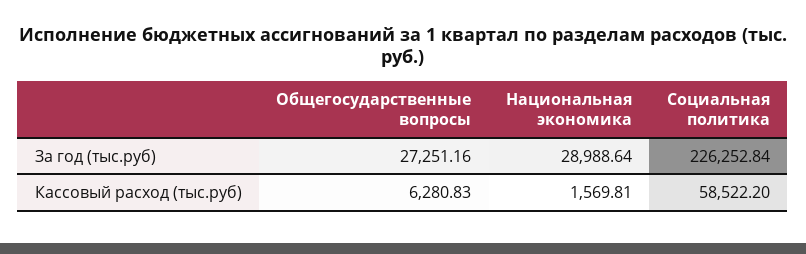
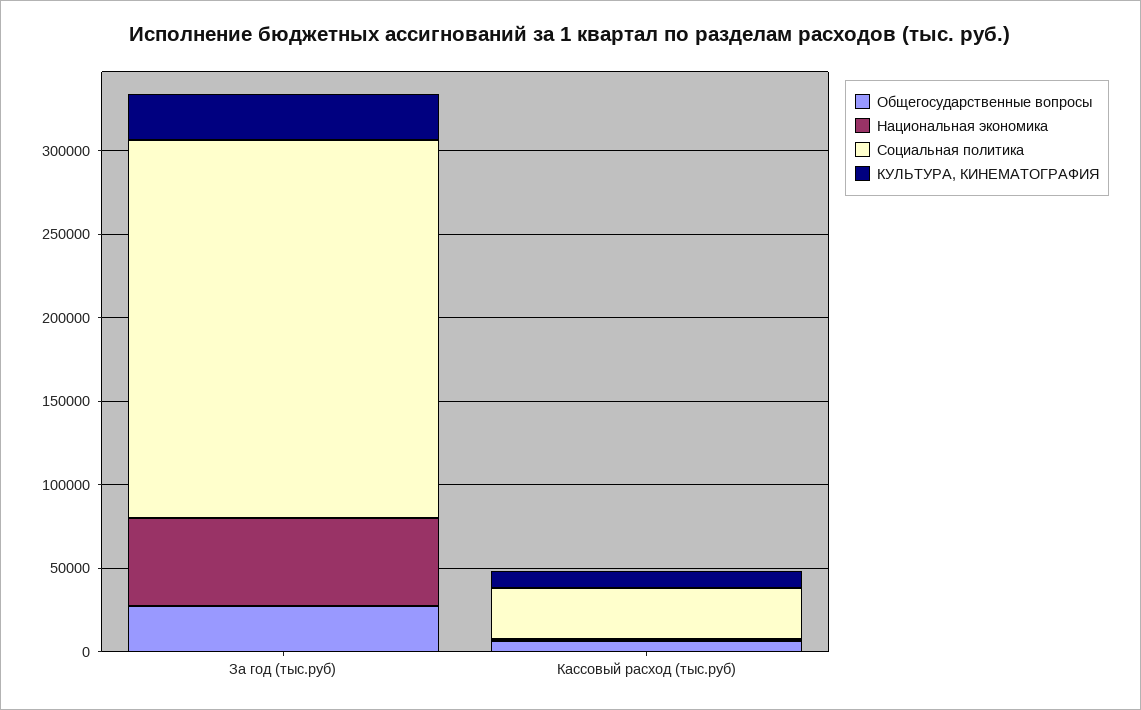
  {
    "Общегосударственные вопросы": {
      "За год (тыс.руб)": 27251.16,
      "Кассовый расход (тыс.руб)": 6280.83
    },
    "Национальная экономика": {
-     "За год (тыс.руб)": 28988.64,
+     "За год (тыс.руб)": 50000,
      "Кассовый расход (тыс.руб)": 1569.81
    },
    "Социальная политика": {
      "За год (тыс.руб)": 226252.84,
-     "Кассовый расход (тыс.руб)": 58522.2
+     "Кассовый расход (тыс.руб)": 30000
-   }
+   },
+   "КУЛЬТУРА, КИНЕМАТОГРАФИЯ": {
+     "За год (тыс.руб)": 30000,
+     "Кассовый расход (тыс.руб)": 10000
+   }
  }

